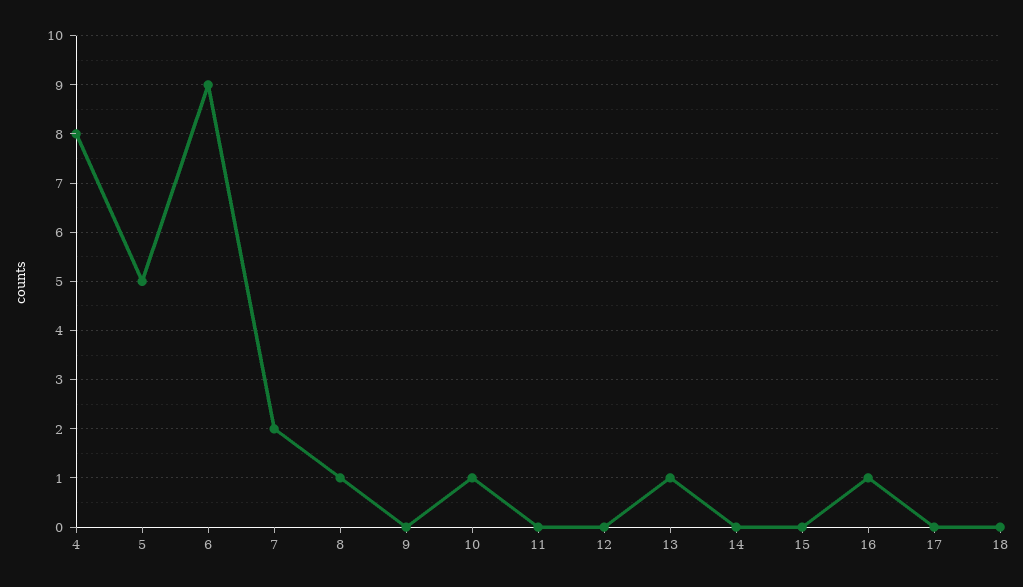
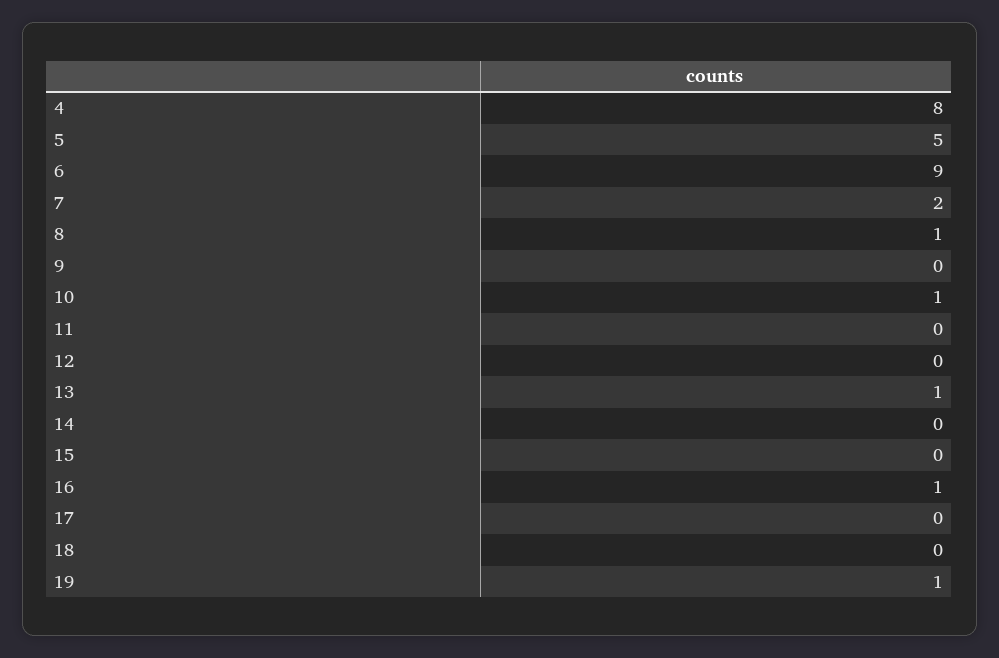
  {
    "4": 8,
    "5": 5,
    "6": 9,
    "7": 2,
    "8": 1,
    "9": 0,
    "10": 1,
    "11": 0,
    "12": 0,
    "13": 1,
    "14": 0,
    "15": 0,
    "16": 1,
    "17": 0,
-   "18": 0
+   "18": 0,
+   "19": 1
  }

